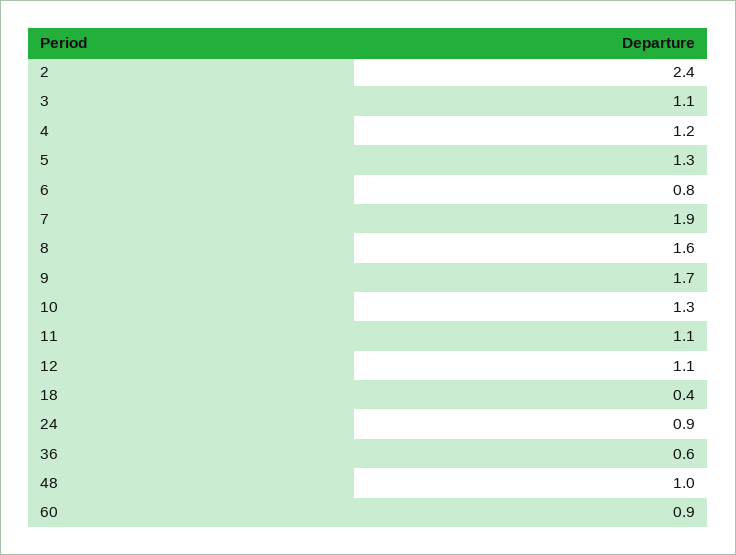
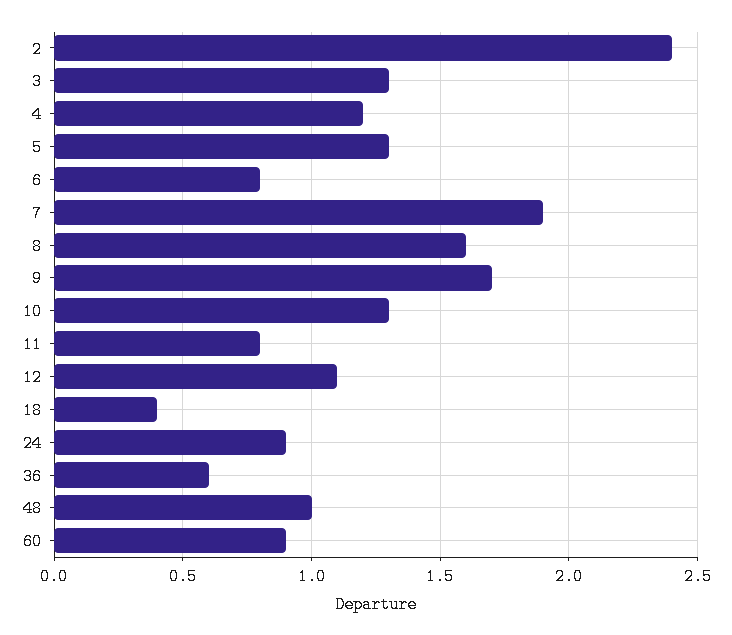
  {
    "2": 2.4,
-   "3": 1.1,
+   "3": 1.3,
    "4": 1.2,
    "5": 1.3,
    "6": 0.8,
    "7": 1.9,
    "8": 1.6,
    "9": 1.7,
    "10": 1.3,
-   "11": 1.1,
+   "11": 0.8,
    "12": 1.1,
    "18": 0.4,
    "24": 0.9,
    "36": 0.6,
    "48": 1,
    "60": 0.9
  }

